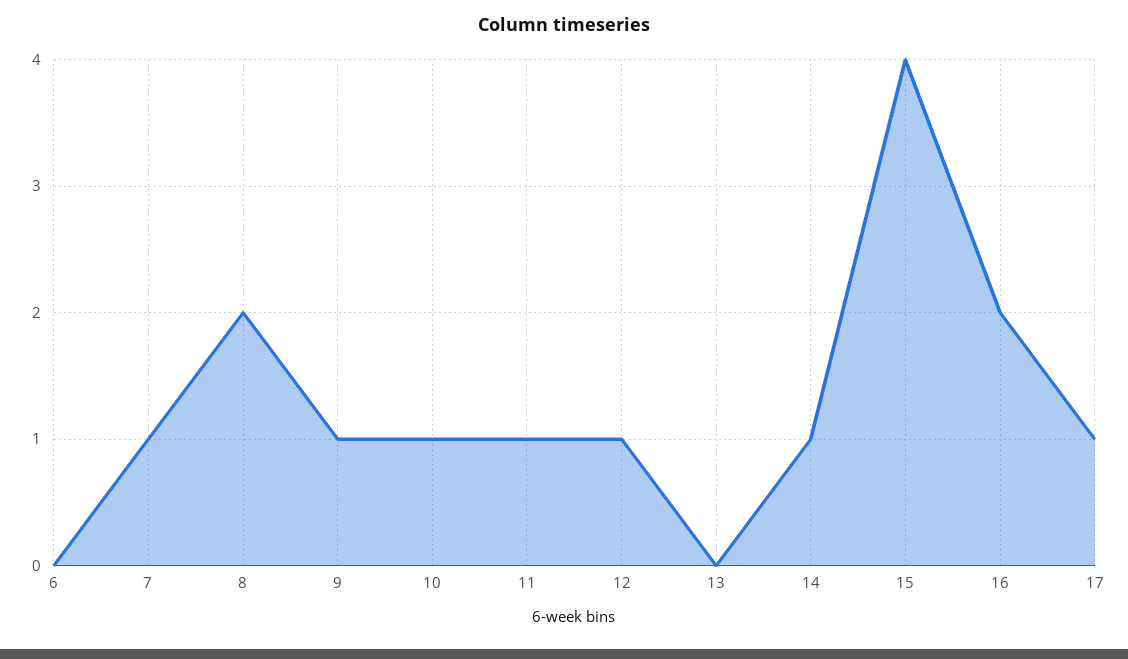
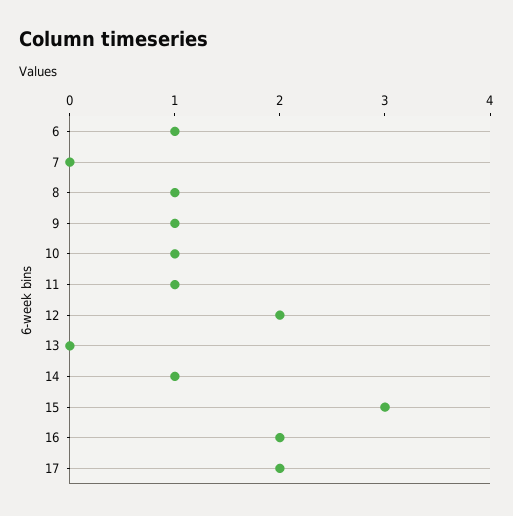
  {
-   "6": 0,
+   "6": 1,
-   "7": 1,
+   "7": 0,
-   "8": 2,
+   "8": 1,
    "9": 1,
    "10": 1,
    "11": 1,
-   "12": 1,
+   "12": 2,
    "13": 0,
    "14": 1,
-   "15": 4,
+   "15": 3,
    "16": 2,
-   "17": 1
+   "17": 2
  }

